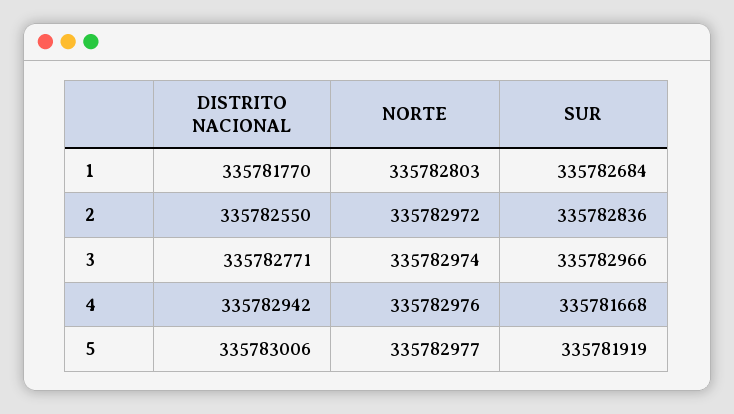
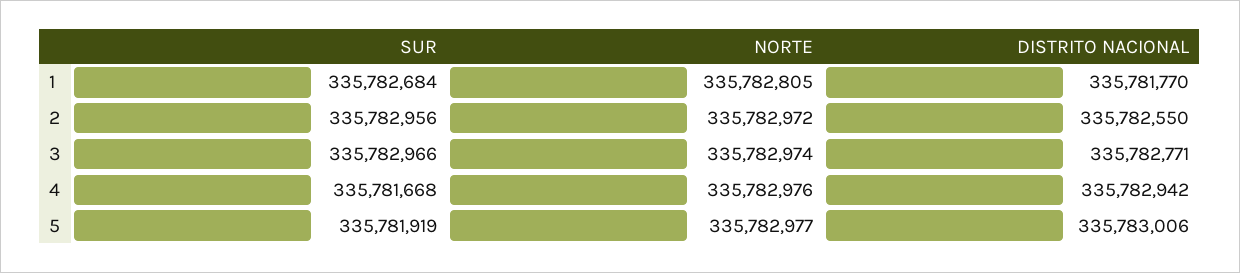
  {
    "DISTRITO NACIONAL": {
      "1": 335781770,
      "2": 335782550,
      "3": 335782771,
      "4": 335782942,
      "5": 335783006
    },
    "NORTE": {
-     "1": 335782803,
+     "1": 335782805,
      "2": 335782972,
      "3": 335782974,
      "4": 335782976,
      "5": 335782977
    },
    "SUR": {
      "1": 335782684,
-     "2": 335782836,
+     "2": 335782956,
      "3": 335782966,
      "4": 335781668,
      "5": 335781919
    }
  }

